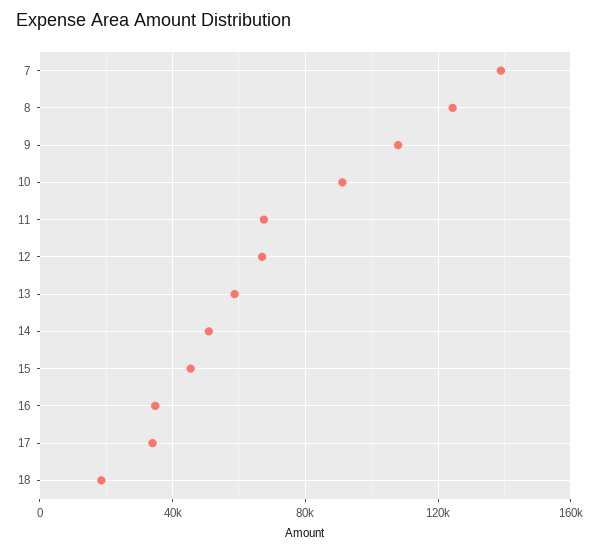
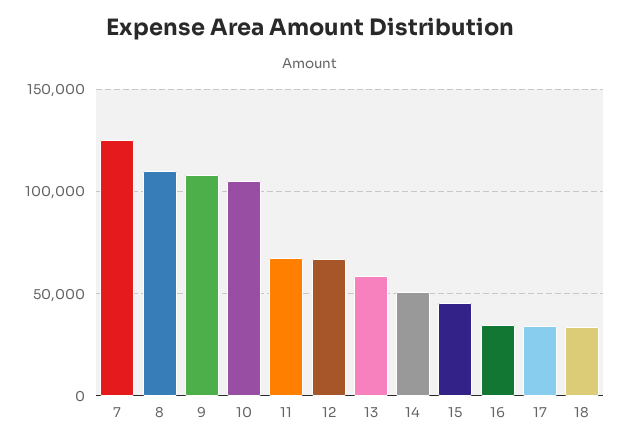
  {
-   "7": 140000,
+   "7": 125000,
-   "8": 125000,
+   "8": 110000,
    "9": 110000,
-   "10": 90000,
+   "10": 105000,
    "11": 65000,
    "12": 65000,
    "13": 60000,
    "14": 50000,
    "15": 45000,
    "16": 35000,
    "17": 35000,
-   "18": 20000
+   "18": 35000
  }

